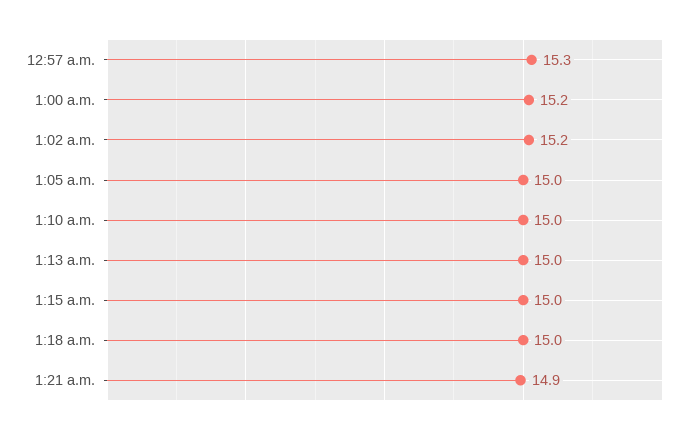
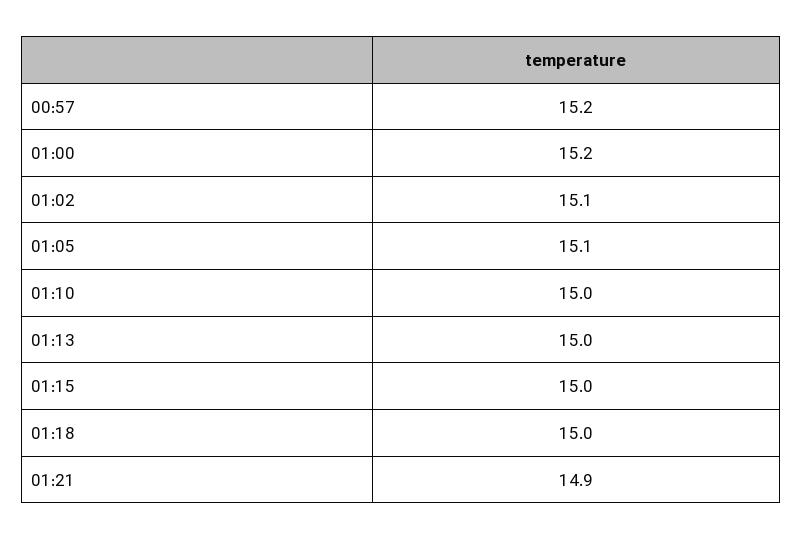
  {
-   "12:57 a.m.": 15.3,
+   "12:57 a.m.": 15.2,
    "1:00 a.m.": 15.2,
-   "1:02 a.m.": 15.2,
+   "1:02 a.m.": 15.1,
-   "1:05 a.m.": 15,
+   "1:05 a.m.": 15.1,
    "1:10 a.m.": 15,
    "1:13 a.m.": 15,
    "1:15 a.m.": 15,
    "1:18 a.m.": 15,
    "1:21 a.m.": 14.9
  }

